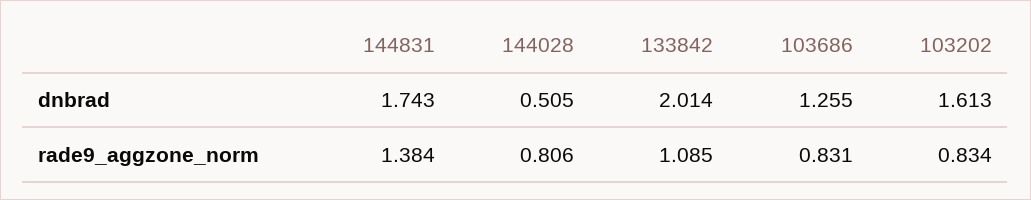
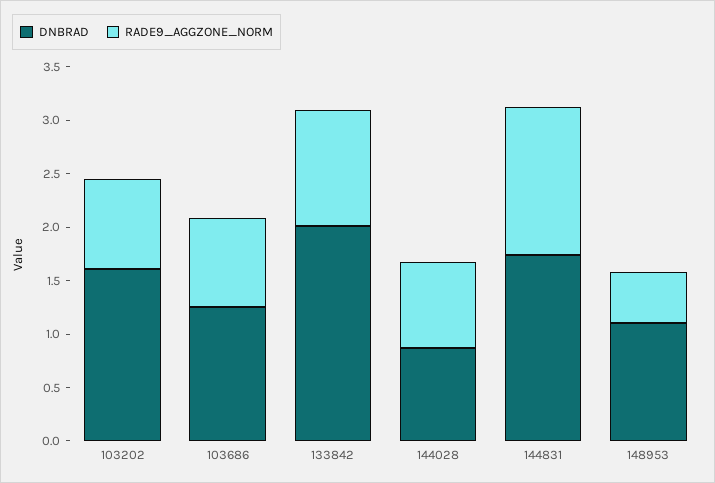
  {
    "dnbrad": {
      "144831": 1.743,
-     "144028": 0.505,
+     "144028": 0.9,
      "133842": 2.014,
      "103686": 1.255,
-     "103202": 1.613
+     "103202": 1.613,
+     "148953": 1.1
    },
    "rade9_aggzone_norm": {
      "144831": 1.384,
      "144028": 0.806,
      "133842": 1.085,
      "103686": 0.831,
-     "103202": 0.834
+     "103202": 0.834,
+     "148953": 0.5
    }
  }

